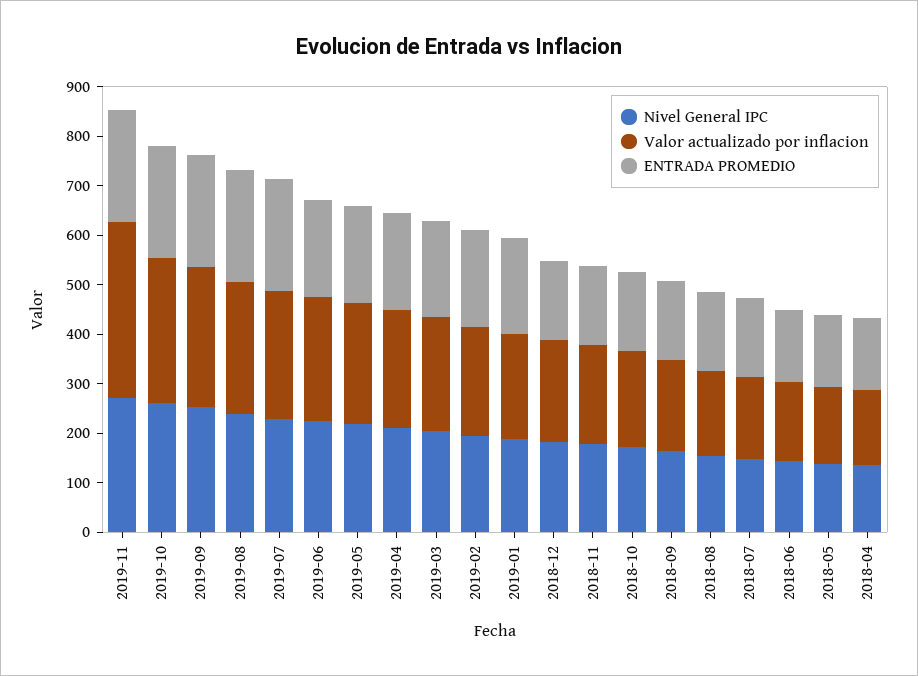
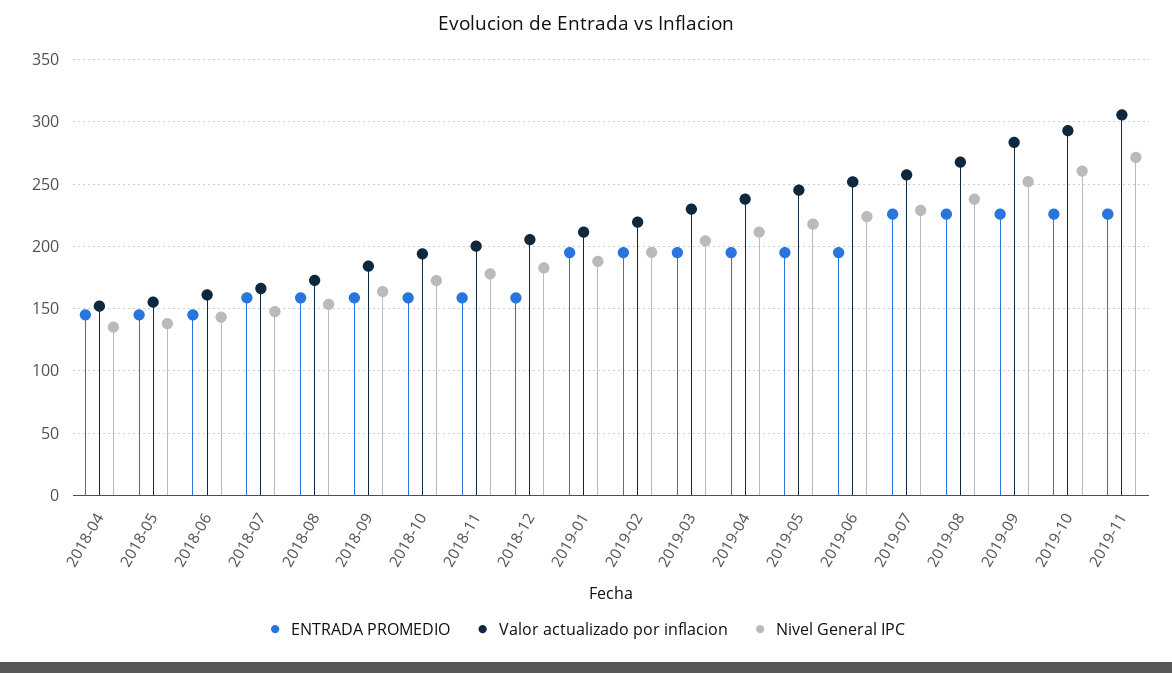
  {
    "Nivel General IPC": {
      "2019-11": 270,
      "2019-10": 260,
      "2019-09": 250,
      "2019-08": 240,
      "2019-07": 230,
      "2019-06": 225,
      "2019-05": 220,
      "2019-04": 210,
      "2019-03": 205,
      "2019-02": 195,
      "2019-01": 190,
      "2018-12": 185,
      "2018-11": 180,
      "2018-10": 175,
      "2018-09": 165,
      "2018-08": 155,
      "2018-07": 150,
      "2018-06": 145,
      "2018-05": 140,
      "2018-04": 135
    },
    "Valor actualizado por inflacion": {
-     "2019-11": 360,
+     "2019-11": 305,
      "2019-10": 295,
      "2019-09": 285,
      "2019-08": 270,
      "2019-07": 260,
      "2019-06": 250,
      "2019-05": 245,
      "2019-04": 240,
      "2019-03": 230,
      "2019-02": 220,
      "2019-01": 210,
      "2018-12": 205,
      "2018-11": 200,
      "2018-10": 195,
      "2018-09": 185,
      "2018-08": 175,
      "2018-07": 165,
      "2018-06": 160,
      "2018-05": 155,
      "2018-04": 150
    },
    "ENTRADA PROMEDIO": {
      "2019-11": 225,
      "2019-10": 225,
      "2019-09": 225,
      "2019-08": 225,
      "2019-07": 225,
      "2019-06": 195,
      "2019-05": 195,
      "2019-04": 195,
      "2019-03": 195,
      "2019-02": 195,
      "2019-01": 195,
      "2018-12": 160,
      "2018-11": 160,
      "2018-10": 160,
      "2018-09": 160,
      "2018-08": 160,
      "2018-07": 160,
      "2018-06": 145,
      "2018-05": 145,
      "2018-04": 145
    }
  }

